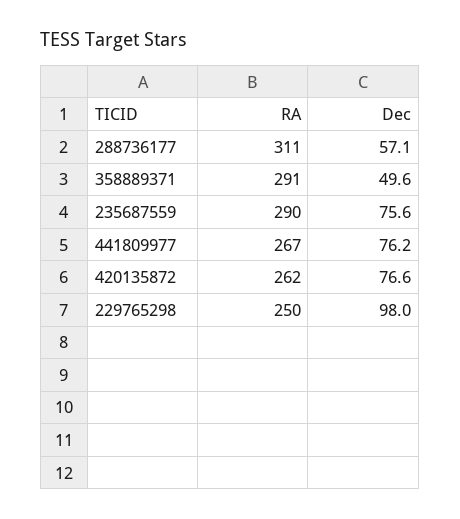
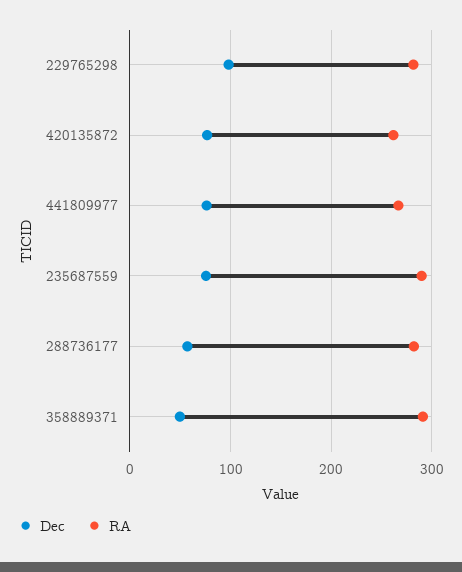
  {
    "RA": {
-     "288736177": 311,
+     "288736177": 280,
      "358889371": 291,
      "235687559": 290,
      "441809977": 267,
      "420135872": 262,
-     "229765298": 250
+     "229765298": 280
    },
    "Dec": {
      "288736177": 57.1,
      "358889371": 49.6,
      "235687559": 75.6,
      "441809977": 76.2,
      "420135872": 76.6,
      "229765298": 98
    }
  }

